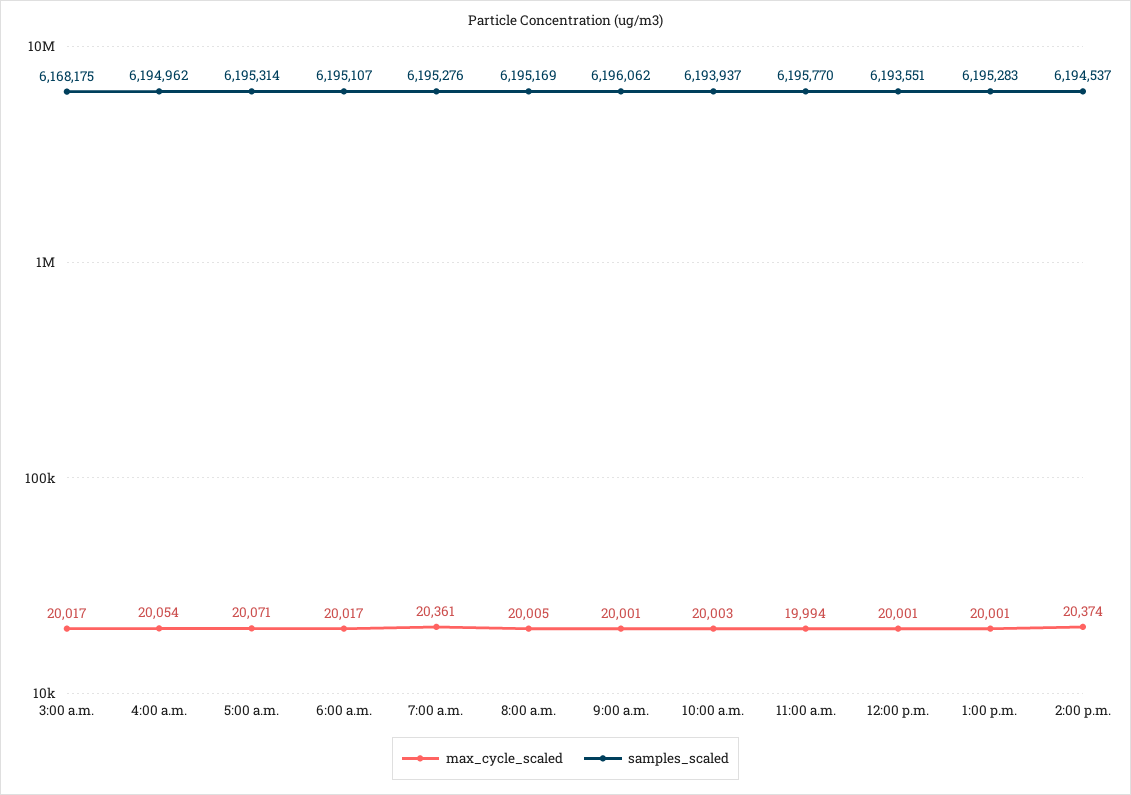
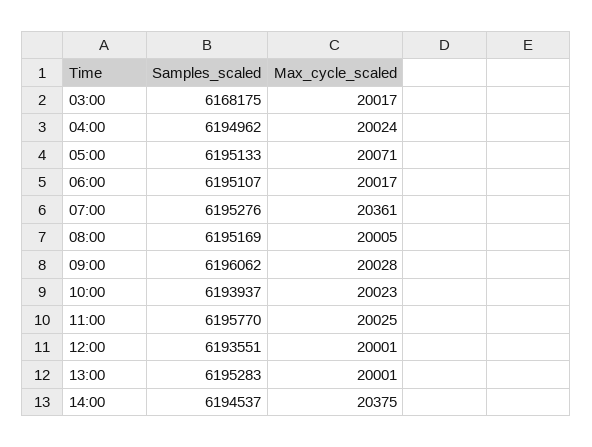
  {
    "max_cycle_scaled": {
      "3:00 a.m.": 20017,
-     "4:00 a.m.": 20054,
+     "4:00 a.m.": 20024,
      "5:00 a.m.": 20071,
      "6:00 a.m.": 20017,
      "7:00 a.m.": 20361,
      "8:00 a.m.": 20005,
-     "9:00 a.m.": 20001,
+     "9:00 a.m.": 20028,
-     "10:00 a.m.": 20003,
+     "10:00 a.m.": 20023,
-     "11:00 a.m.": 19994,
+     "11:00 a.m.": 20025,
      "12:00 p.m.": 20001,
      "1:00 p.m.": 20001,
-     "2:00 p.m.": 20374
+     "2:00 p.m.": 20375
    },
    "samples_scaled": {
      "3:00 a.m.": 6168175,
      "4:00 a.m.": 6194962,
-     "5:00 a.m.": 6195314,
+     "5:00 a.m.": 6195133,
      "6:00 a.m.": 6195107,
      "7:00 a.m.": 6195276,
      "8:00 a.m.": 6195169,
      "9:00 a.m.": 6196062,
      "10:00 a.m.": 6193937,
      "11:00 a.m.": 6195770,
      "12:00 p.m.": 6193551,
      "1:00 p.m.": 6195283,
      "2:00 p.m.": 6194537
    }
  }

